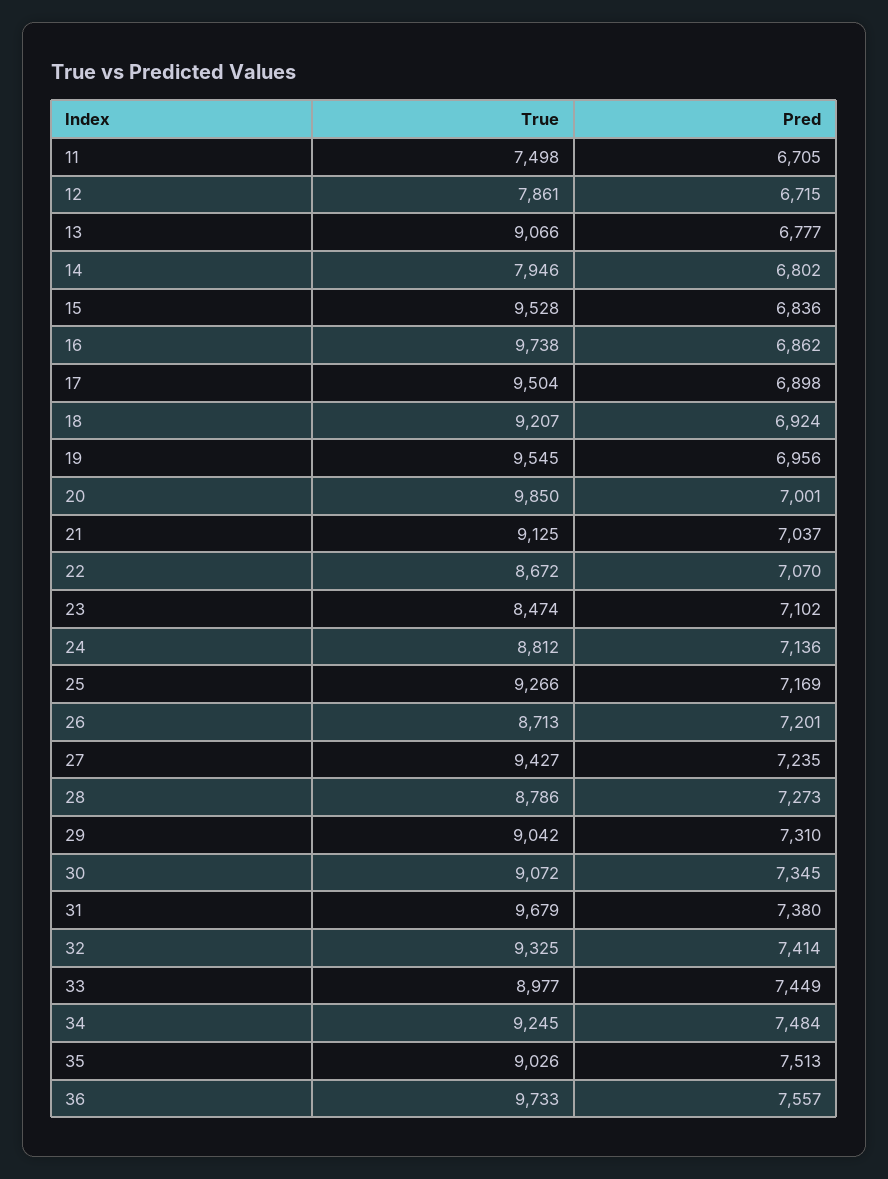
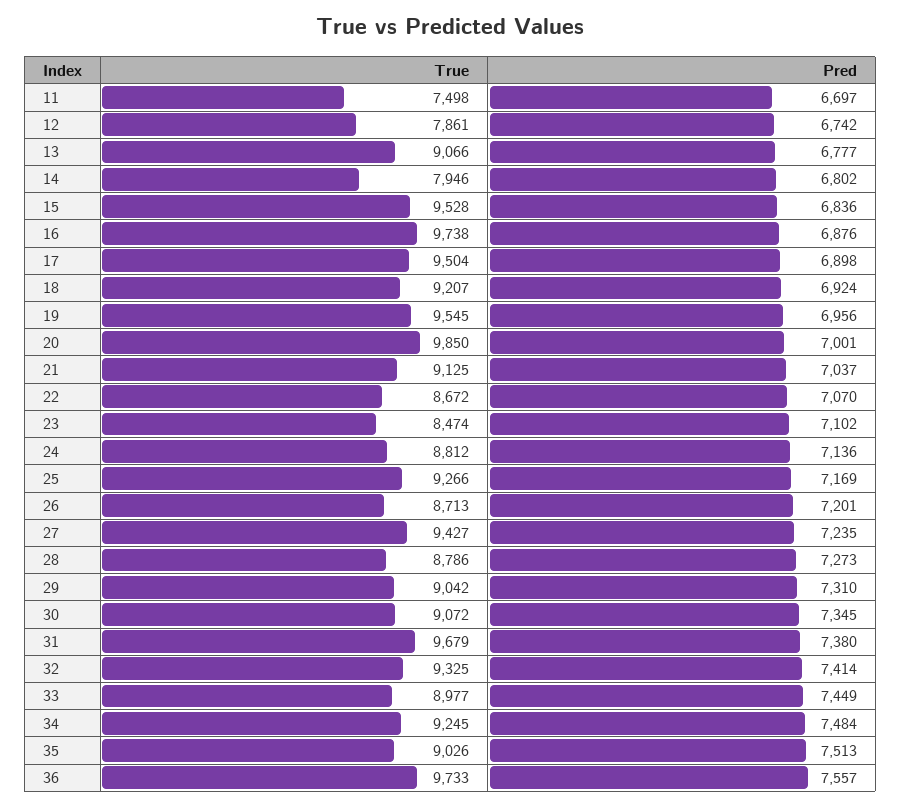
  {
    "True": {
      "11": 7498,
      "12": 7861,
      "13": 9066,
      "14": 7946,
      "15": 9528,
      "16": 9738,
      "17": 9504,
      "18": 9207,
      "19": 9545,
      "20": 9850,
      "21": 9125,
      "22": 8672,
      "23": 8474,
      "24": 8812,
      "25": 9266,
      "26": 8713,
      "27": 9427,
      "28": 8786,
      "29": 9042,
      "30": 9072,
      "31": 9679,
      "32": 9325,
      "33": 8977,
      "34": 9245,
      "35": 9026,
      "36": 9733
    },
    "Pred": {
-     "11": 6705,
+     "11": 6697,
-     "12": 6715,
+     "12": 6742,
      "13": 6777,
      "14": 6802,
      "15": 6836,
-     "16": 6862,
+     "16": 6876,
      "17": 6898,
      "18": 6924,
      "19": 6956,
      "20": 7001,
      "21": 7037,
      "22": 7070,
      "23": 7102,
      "24": 7136,
      "25": 7169,
      "26": 7201,
      "27": 7235,
      "28": 7273,
      "29": 7310,
      "30": 7345,
      "31": 7380,
      "32": 7414,
      "33": 7449,
      "34": 7484,
      "35": 7513,
      "36": 7557
    }
  }

